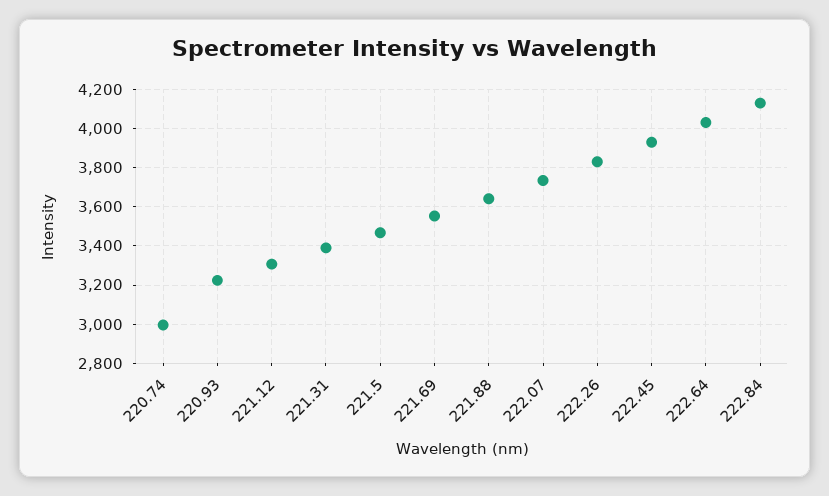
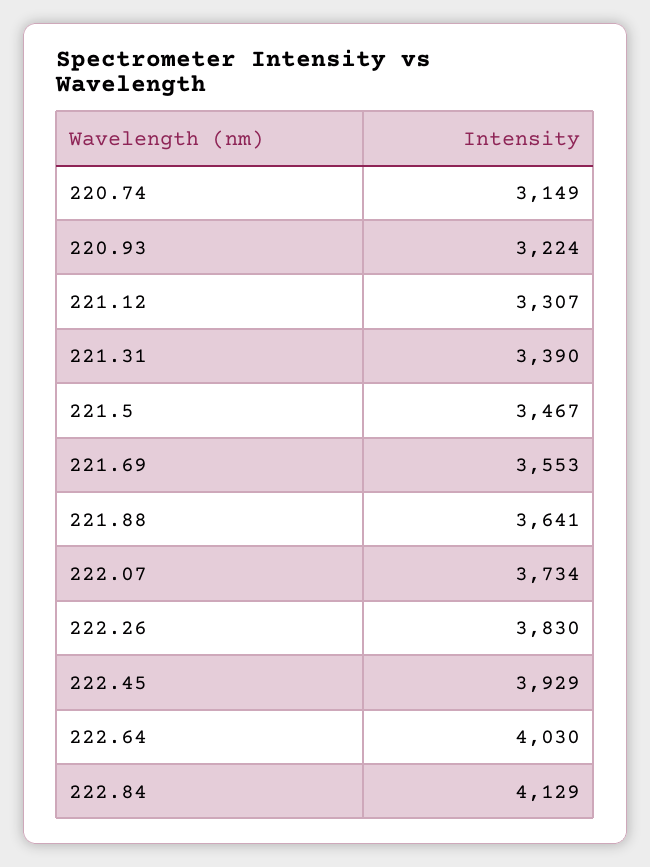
  {
-   "220.74": 3000,
+   "220.74": 3149,
    "220.93": 3224,
    "221.12": 3307,
    "221.31": 3390,
    "221.5": 3467,
    "221.69": 3553,
    "221.88": 3641,
    "222.07": 3734,
    "222.26": 3830,
    "222.45": 3929,
    "222.64": 4030,
    "222.84": 4129
  }

